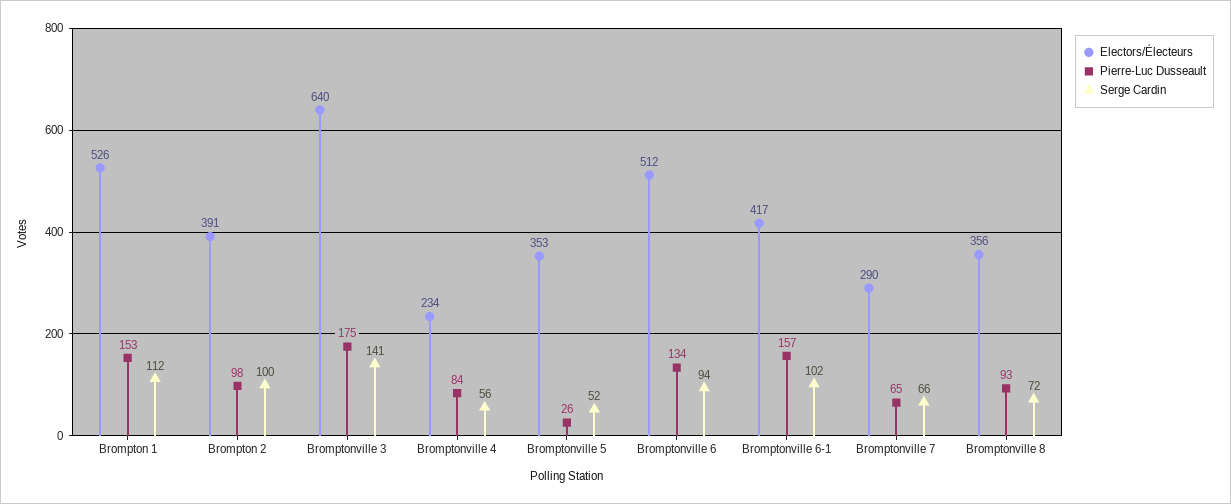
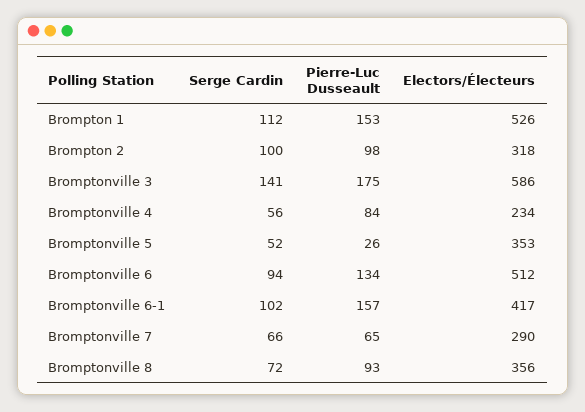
  {
    "Electors/Électeurs": {
      "Brompton 1": 526,
-     "Brompton 2": 391,
+     "Brompton 2": 318,
-     "Bromptonville 3": 640,
+     "Bromptonville 3": 586,
      "Bromptonville 4": 234,
      "Bromptonville 5": 353,
      "Bromptonville 6": 512,
      "Bromptonville 6-1": 417,
      "Bromptonville 7": 290,
      "Bromptonville 8": 356
    },
    "Pierre-Luc Dusseault": {
      "Brompton 1": 153,
      "Brompton 2": 98,
      "Bromptonville 3": 175,
      "Bromptonville 4": 84,
      "Bromptonville 5": 26,
      "Bromptonville 6": 134,
      "Bromptonville 6-1": 157,
      "Bromptonville 7": 65,
      "Bromptonville 8": 93
    },
    "Serge Cardin": {
      "Brompton 1": 112,
      "Brompton 2": 100,
      "Bromptonville 3": 141,
      "Bromptonville 4": 56,
      "Bromptonville 5": 52,
      "Bromptonville 6": 94,
      "Bromptonville 6-1": 102,
      "Bromptonville 7": 66,
      "Bromptonville 8": 72
    }
  }

